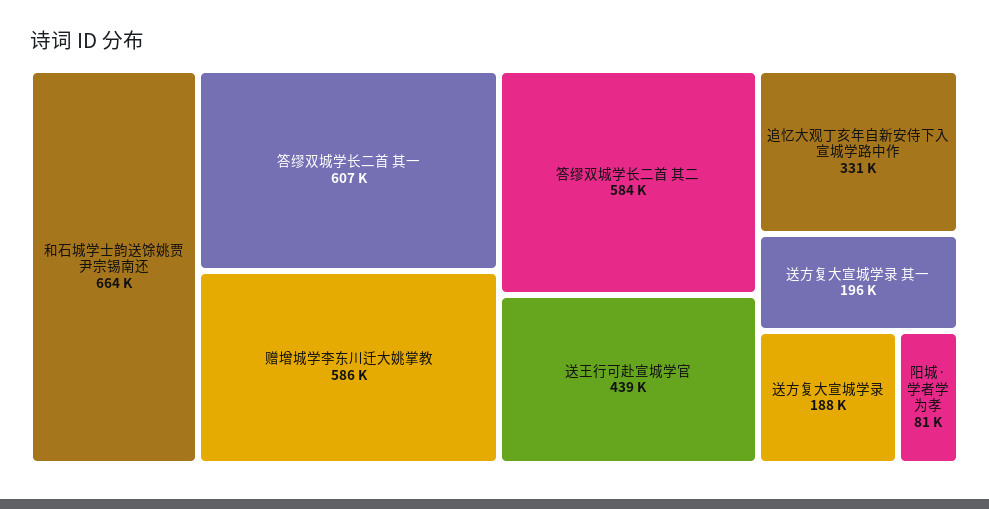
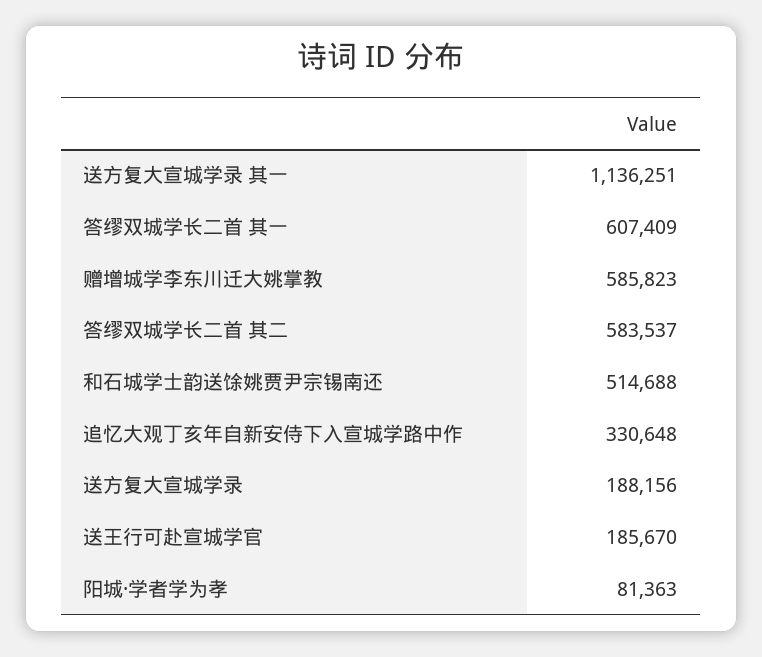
  {
-   "和石城学士韵送馀姚贾尹宗锡南还": 664000,
+   "和石城学士韵送馀姚贾尹宗锡南还": 514688,
    "答缪双城学长二首 其一": 607409,
    "赠增城学李东川迁大姚掌教": 585823,
    "答缪双城学长二首 其二": 583537,
-   "送王行可赴宣城学官": 439000,
+   "送王行可赴宣城学官": 185670,
    "追忆大观丁亥年自新安侍下入宣城学路中作": 330648,
-   "送方复大宣城学录 其一": 196000,
+   "送方复大宣城学录 其一": 1136251,
    "送方复大宣城学录": 188156,
    "阳城·学者学为孝": 81363
  }

